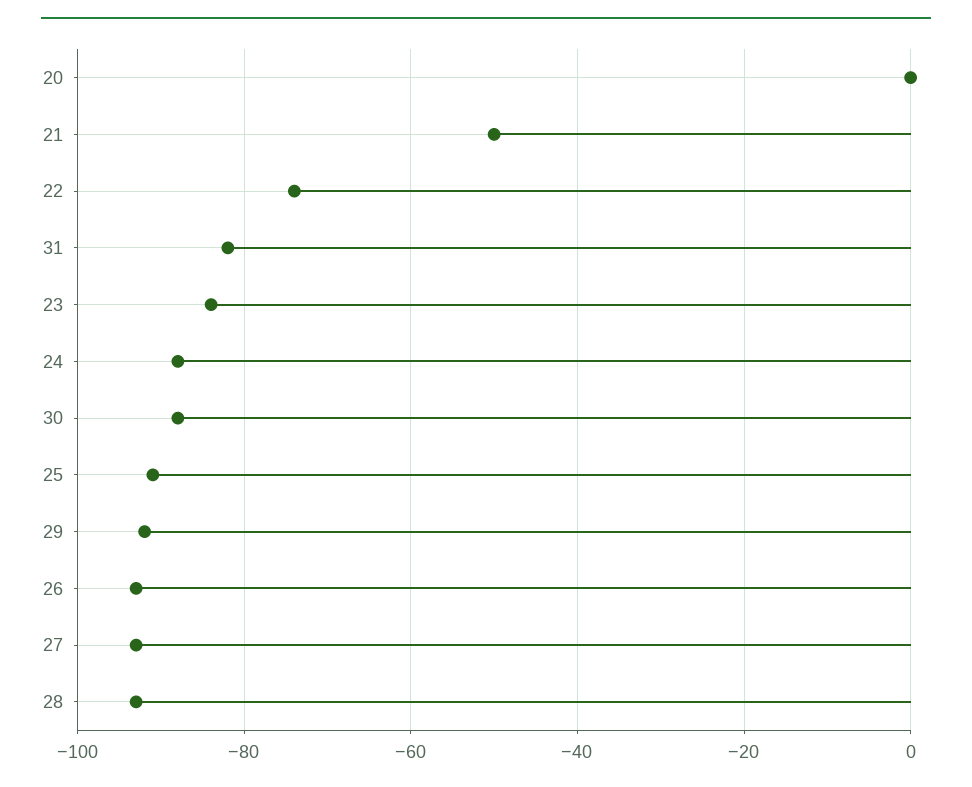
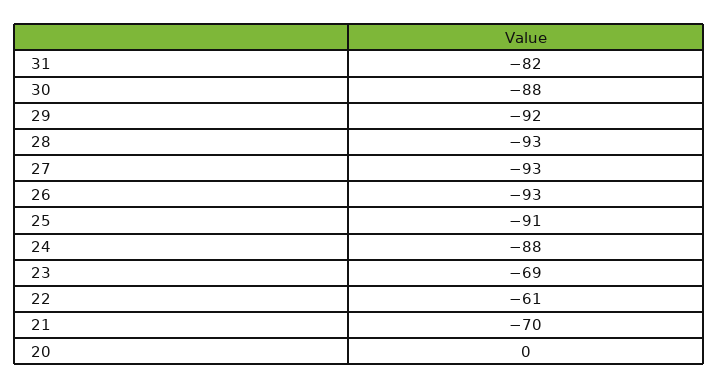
  {
    "20": 0,
-   "21": -50,
+   "21": -70,
-   "22": -75,
+   "22": -61,
    "31": -82,
-   "23": -85,
+   "23": -69,
    "24": -88,
    "30": -88,
    "25": -91,
    "29": -92,
    "26": -93,
    "27": -93,
    "28": -93
  }

